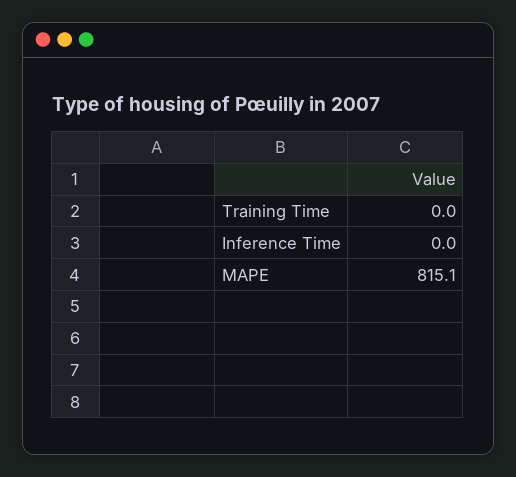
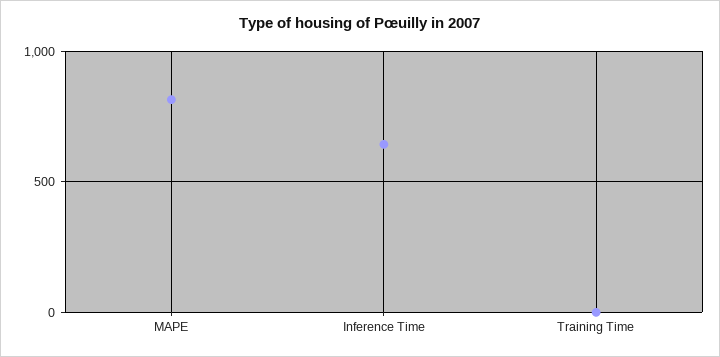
  {
    "Training Time": 0,
-   "Inference Time": 0,
+   "Inference Time": 650,
    "MAPE": 815.1
  }

